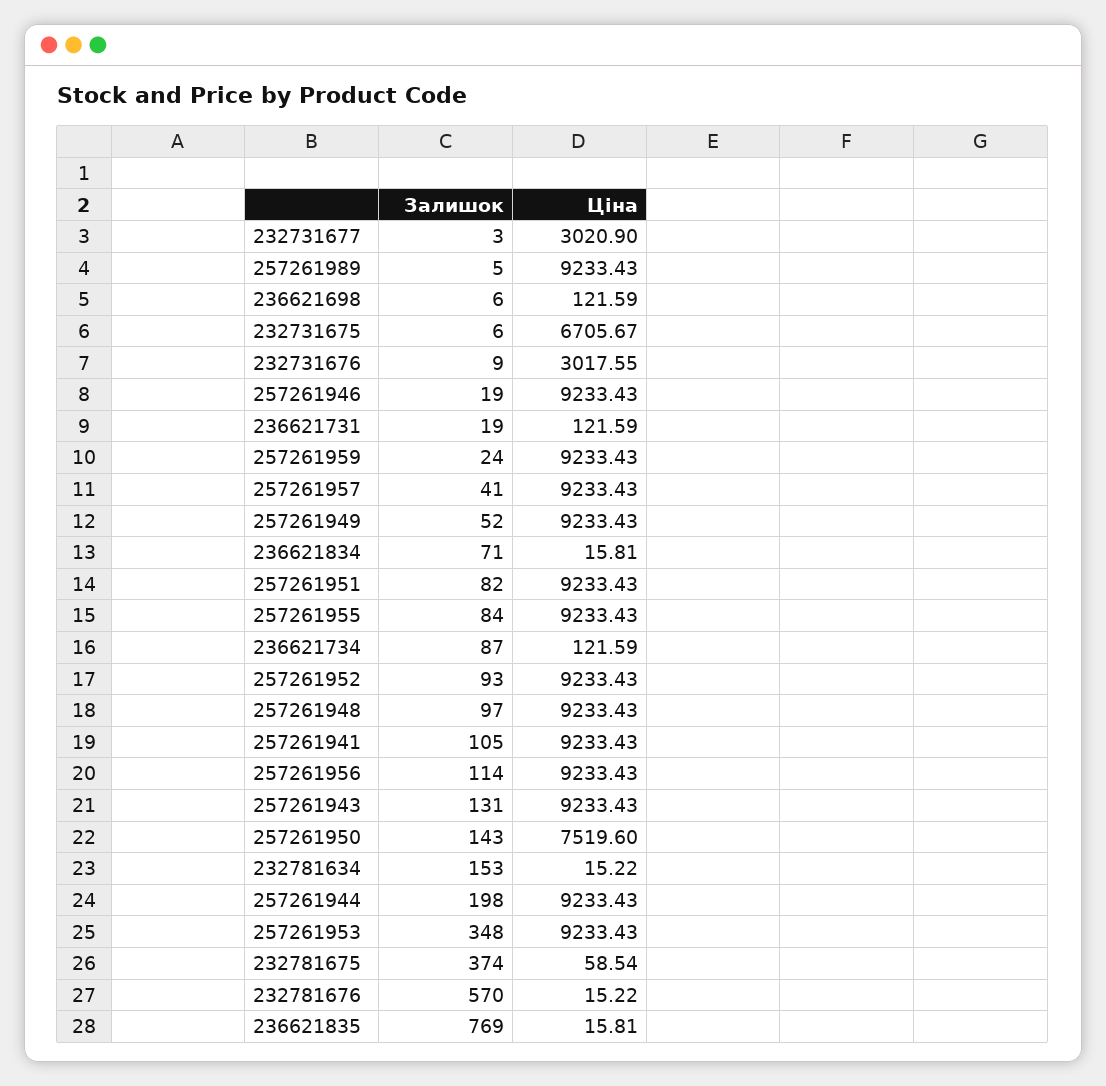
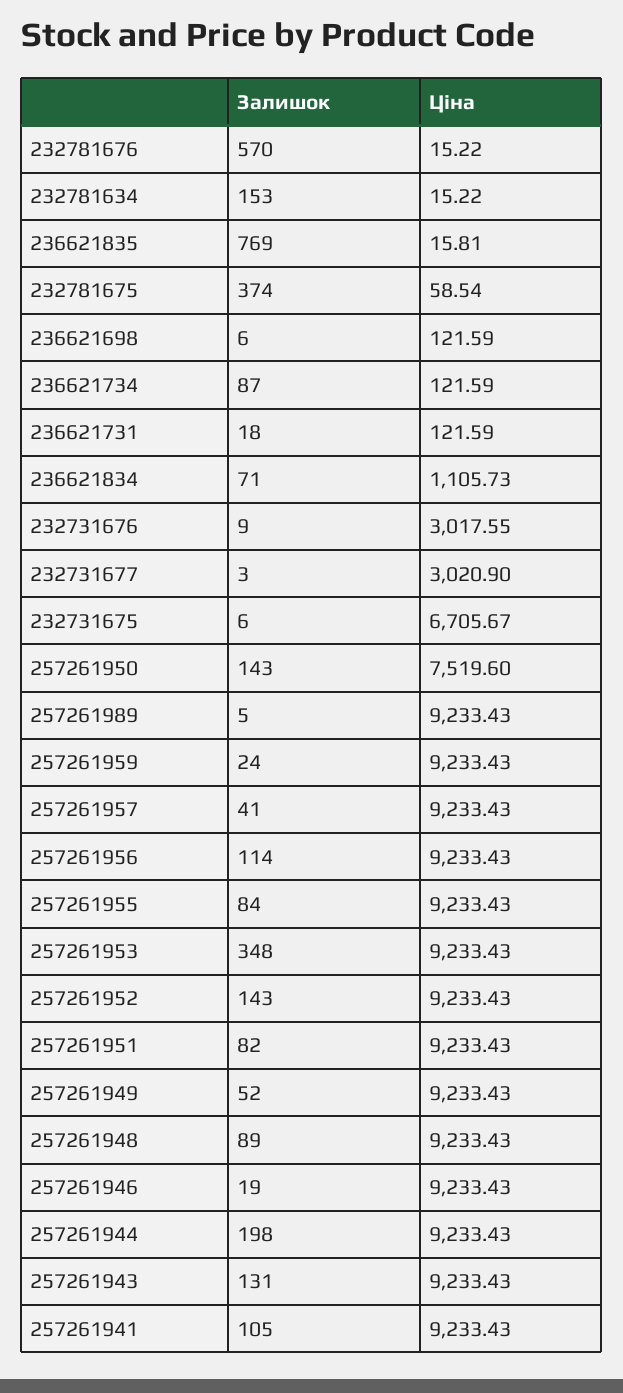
  {
    "Залишок": {
      "232731677": 3,
      "257261989": 5,
      "236621698": 6,
      "232731675": 6,
      "232731676": 9,
      "257261946": 19,
-     "236621731": 19,
+     "236621731": 18,
      "257261959": 24,
      "257261957": 41,
      "257261949": 52,
      "236621834": 71,
      "257261951": 82,
      "257261955": 84,
      "236621734": 87,
-     "257261952": 93,
+     "257261952": 143,
-     "257261948": 97,
+     "257261948": 89,
      "257261941": 105,
      "257261956": 114,
      "257261943": 131,
      "257261950": 143,
      "232781634": 153,
      "257261944": 198,
      "257261953": 348,
      "232781675": 374,
      "232781676": 570,
      "236621835": 769
    },
    "Ціна": {
      "232731677": 3020.9,
      "257261989": 9233.43,
      "236621698": 121.59,
      "232731675": 6705.67,
      "232731676": 3017.55,
      "257261946": 9233.43,
      "236621731": 121.59,
      "257261959": 9233.43,
      "257261957": 9233.43,
      "257261949": 9233.43,
-     "236621834": 15.81,
+     "236621834": 1105.73,
      "257261951": 9233.43,
      "257261955": 9233.43,
      "236621734": 121.59,
      "257261952": 9233.43,
      "257261948": 9233.43,
      "257261941": 9233.43,
      "257261956": 9233.43,
      "257261943": 9233.43,
      "257261950": 7519.6,
      "232781634": 15.22,
      "257261944": 9233.43,
      "257261953": 9233.43,
      "232781675": 58.54,
      "232781676": 15.22,
      "236621835": 15.81
    }
  }

